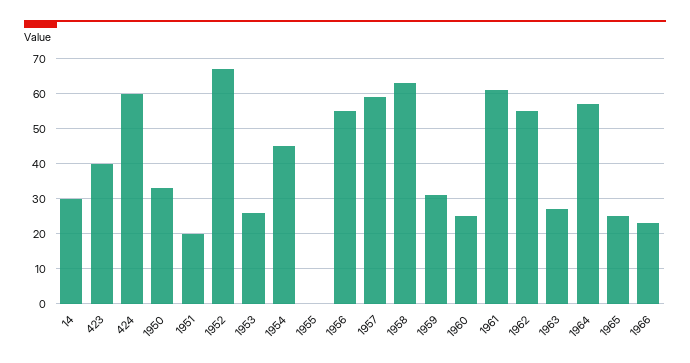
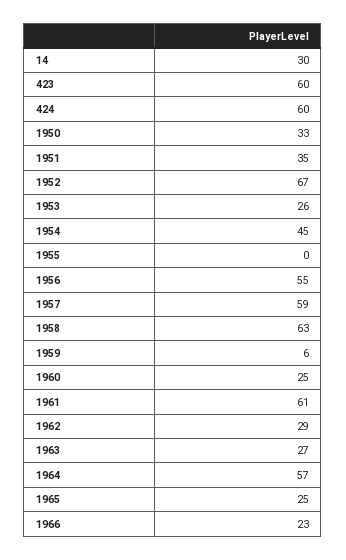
  {
    "14": 30,
-   "423": 40,
+   "423": 60,
    "424": 60,
    "1950": 33,
-   "1951": 20,
+   "1951": 35,
    "1952": 67,
    "1953": 26,
    "1954": 45,
    "1955": 0,
    "1956": 55,
    "1957": 59,
    "1958": 63,
-   "1959": 30,
+   "1959": 6,
    "1960": 25,
    "1961": 61,
-   "1962": 55,
+   "1962": 29,
    "1963": 27,
    "1964": 57,
    "1965": 25,
    "1966": 23
  }

